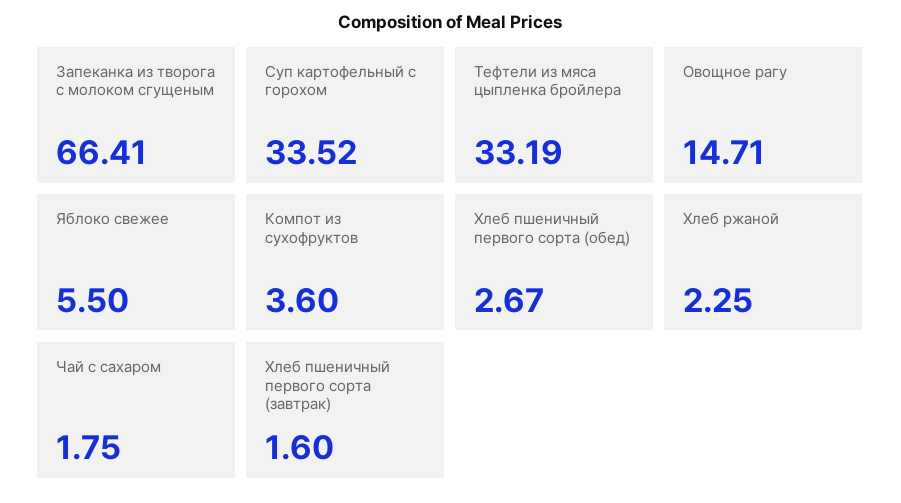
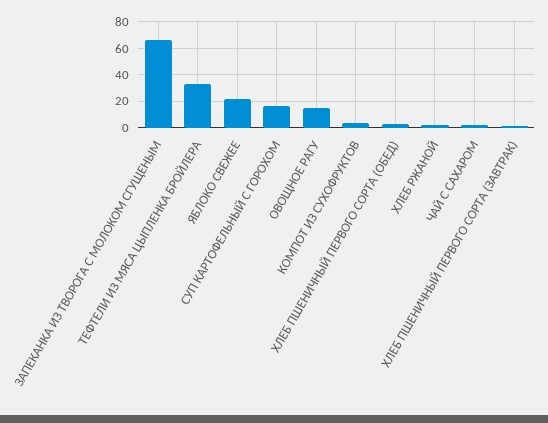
  {
    "Запеканка из творога с молоком сгущеным": 66.41,
-   "Суп картофельный с горохом": 33.52,
+   "Суп картофельный с горохом": 15,
    "Тефтели из мяса цыпленка бройлера": 33.19,
    "Овощное рагу": 14.71,
-   "Яблоко свежее": 5.5,
+   "Яблоко свежее": 20,
    "Компот из сухофруктов": 3.6,
    "Хлеб пшеничный первого сорта (обед)": 2.67,
    "Хлеб ржаной": 2.25,
    "Чай с сахаром": 1.75,
    "Хлеб пшеничный первого сорта (завтрак)": 1.6
  }

